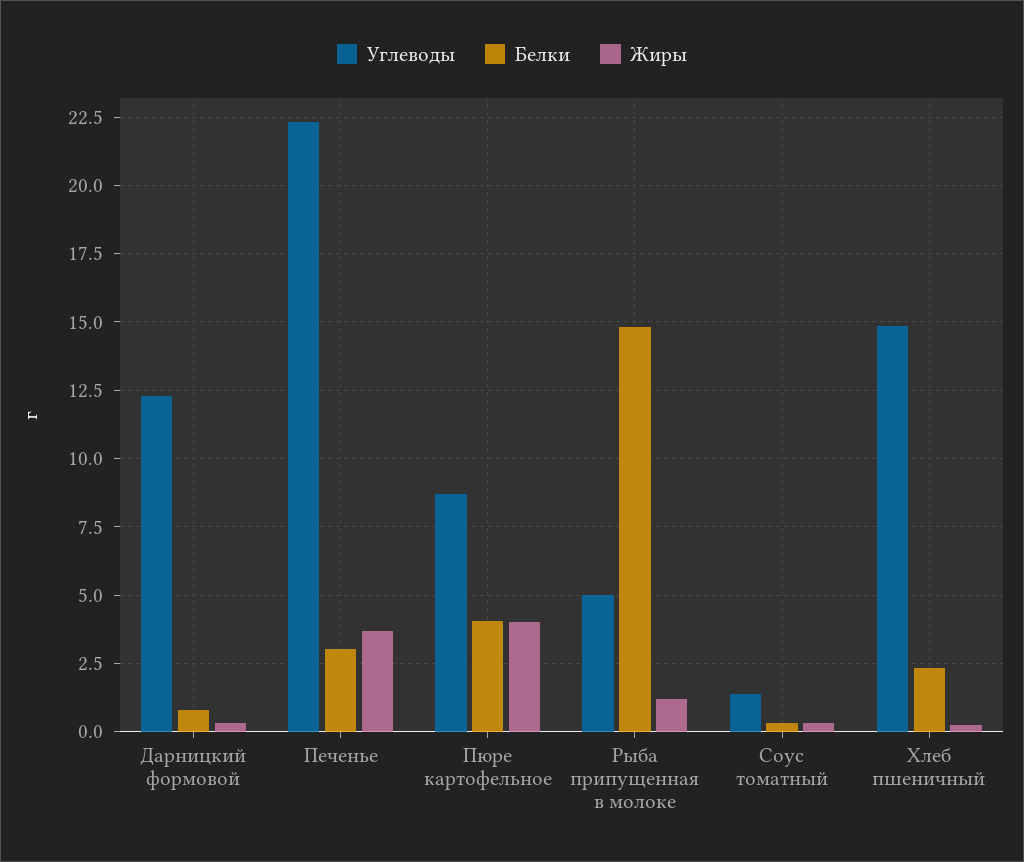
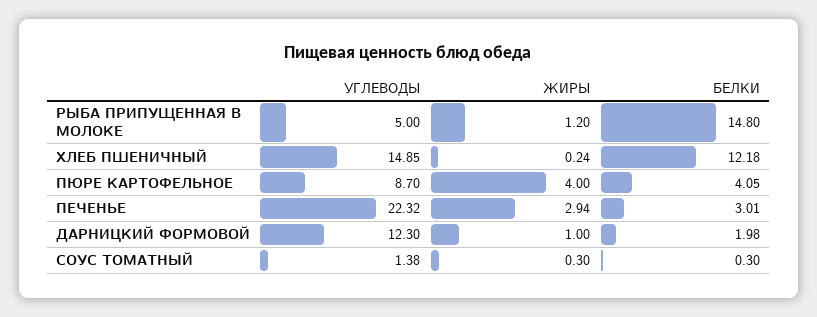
  {
    "Углеводы": {
      "Дарницкий формовой": 12.3,
      "Печенье": 22.32,
      "Пюре картофельное": 8.7,
      "Рыба припущенная в молоке": 5,
      "Соус томатный": 1.38,
      "Хлеб пшеничный": 14.85
    },
    "Белки": {
-     "Дарницкий формовой": 0.75,
+     "Дарницкий формовой": 1.98,
      "Печенье": 3.01,
      "Пюре картофельное": 4.05,
      "Рыба припущенная в молоке": 14.8,
      "Соус томатный": 0.3,
-     "Хлеб пшеничный": 2.25
+     "Хлеб пшеничный": 12.18
    },
    "Жиры": {
-     "Дарницкий формовой": 0.25,
+     "Дарницкий формовой": 1,
-     "Печенье": 3.75,
+     "Печенье": 2.94,
      "Пюре картофельное": 4,
      "Рыба припущенная в молоке": 1.2,
      "Соус томатный": 0.3,
      "Хлеб пшеничный": 0.24
    }
  }

